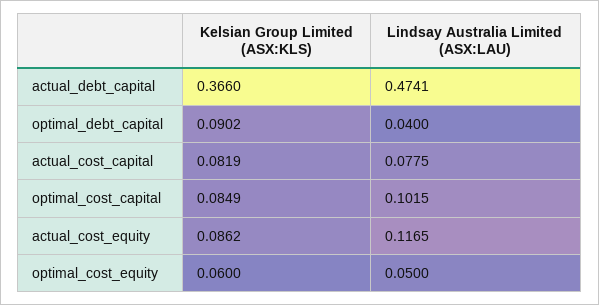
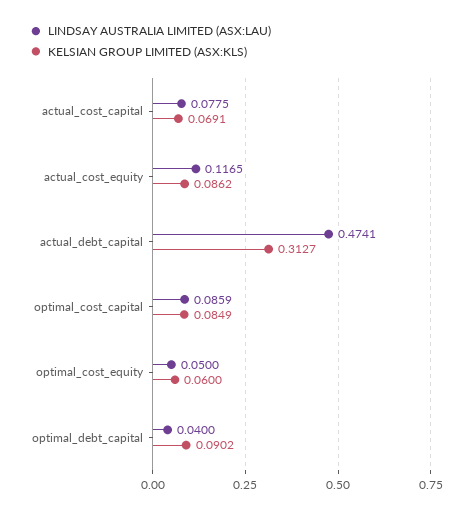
  {
    "Kelsian Group Limited (ASX:KLS)": {
-     "actual_debt_capital": 0.366,
+     "actual_debt_capital": 0.3127,
      "optimal_debt_capital": 0.0902,
-     "actual_cost_capital": 0.0819,
+     "actual_cost_capital": 0.0691,
      "optimal_cost_capital": 0.0849,
      "actual_cost_equity": 0.0862,
      "optimal_cost_equity": 0.06
    },
    "Lindsay Australia Limited (ASX:LAU)": {
      "actual_debt_capital": 0.4741,
      "optimal_debt_capital": 0.04,
      "actual_cost_capital": 0.0775,
-     "optimal_cost_capital": 0.1015,
+     "optimal_cost_capital": 0.0859,
      "actual_cost_equity": 0.1165,
      "optimal_cost_equity": 0.05
    }
  }

